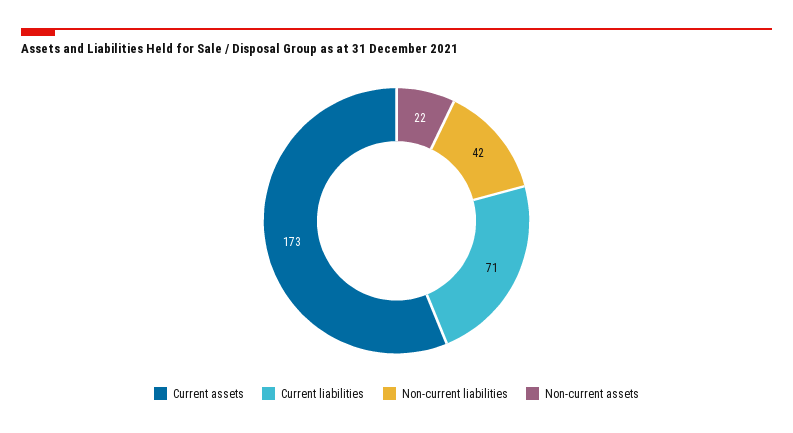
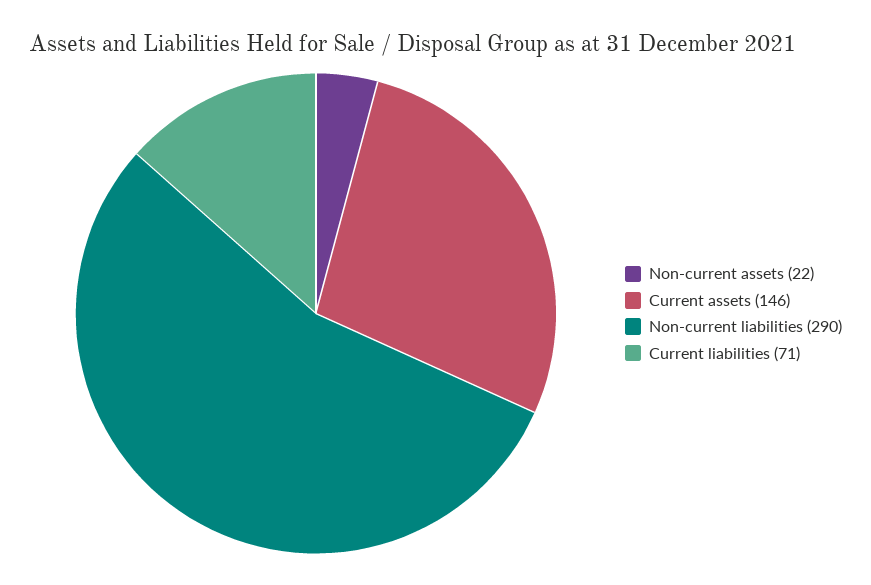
  {
-   "Current assets": 173,
+   "Current assets": 146,
    "Current liabilities": 71,
-   "Non-current liabilities": 42,
+   "Non-current liabilities": 290,
    "Non-current assets": 22
  }

